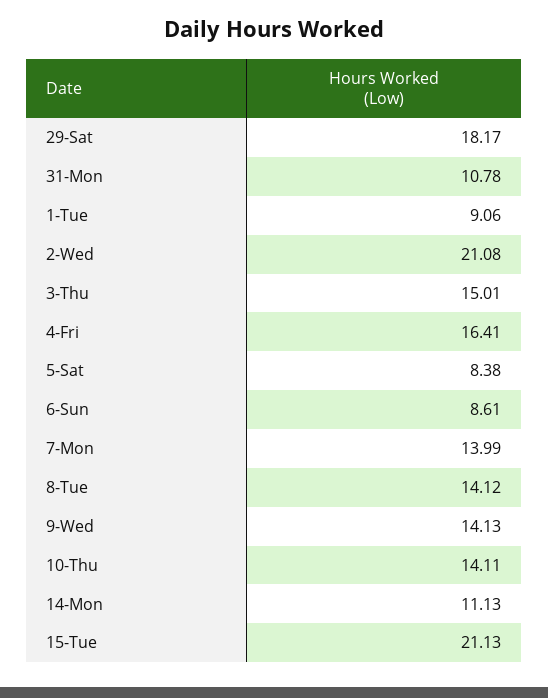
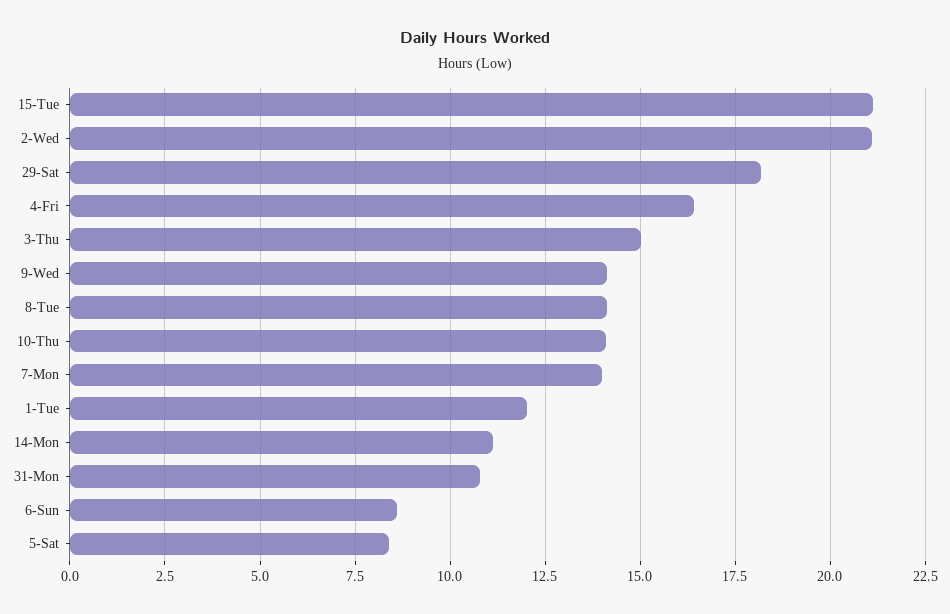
  {
    "29-Sat": 18.17,
    "31-Mon": 10.78,
-   "1-Tue": 9.06,
+   "1-Tue": 12,
    "2-Wed": 21.08,
    "3-Thu": 15.01,
    "4-Fri": 16.41,
    "5-Sat": 8.38,
    "6-Sun": 8.61,
    "7-Mon": 13.99,
    "8-Tue": 14.12,
    "9-Wed": 14.13,
    "10-Thu": 14.11,
    "14-Mon": 11.13,
    "15-Tue": 21.13
  }

